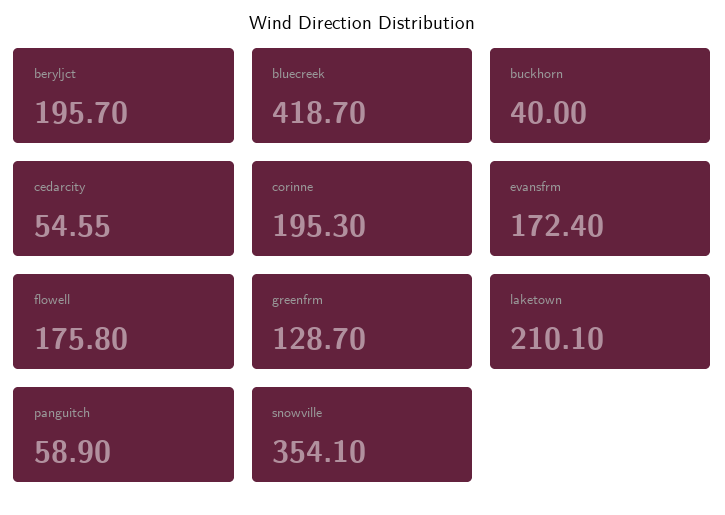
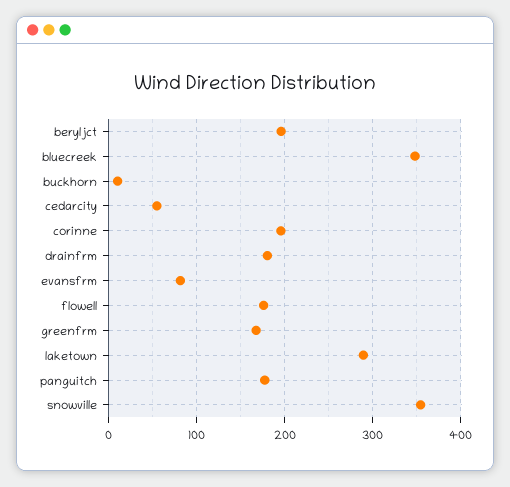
  {
    "beryljct": 195.7,
-   "bluecreek": 418.7,
+   "bluecreek": 350,
-   "buckhorn": 40,
+   "buckhorn": 10,
    "cedarcity": 54.55,
    "corinne": 195.3,
-   "evansfrm": 172.4,
+   "evansfrm": 80,
    "flowell": 175.8,
-   "greenfrm": 128.7,
+   "greenfrm": 170,
-   "laketown": 210.1,
+   "laketown": 290,
-   "panguitch": 58.9,
+   "panguitch": 180,
-   "snowville": 354.1
+   "snowville": 354.1,
+   "drainfrm": 180
  }

